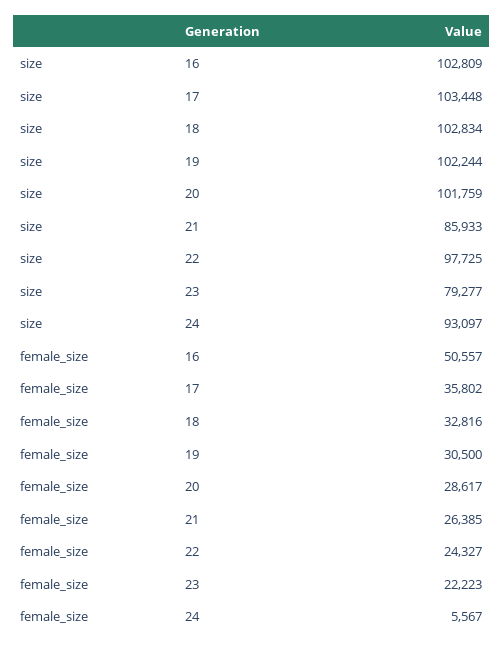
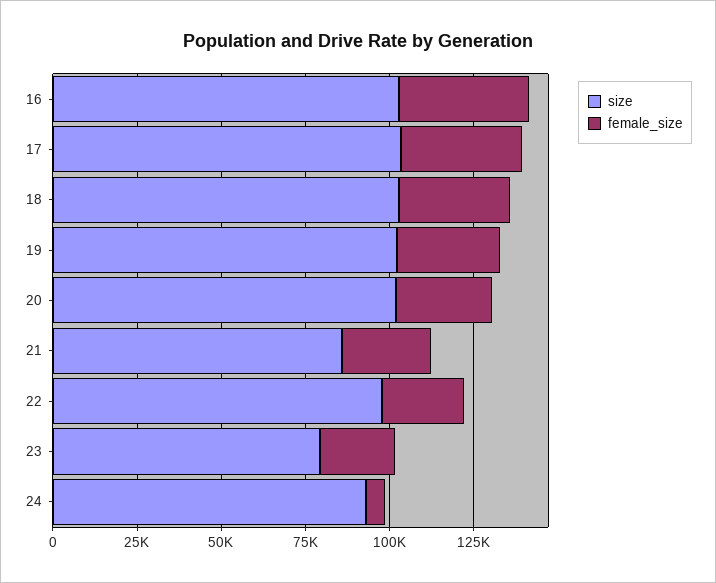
  {
    "size": {
      "16": 102809,
      "17": 103448,
      "18": 102834,
      "19": 102244,
      "20": 101759,
      "21": 85933,
      "22": 97725,
      "23": 79277,
      "24": 93097
    },
    "female_size": {
-     "16": 50557,
+     "16": 40000,
      "17": 35802,
      "18": 32816,
      "19": 30500,
      "20": 28617,
      "21": 26385,
      "22": 24327,
      "23": 22223,
      "24": 5567
    }
  }

